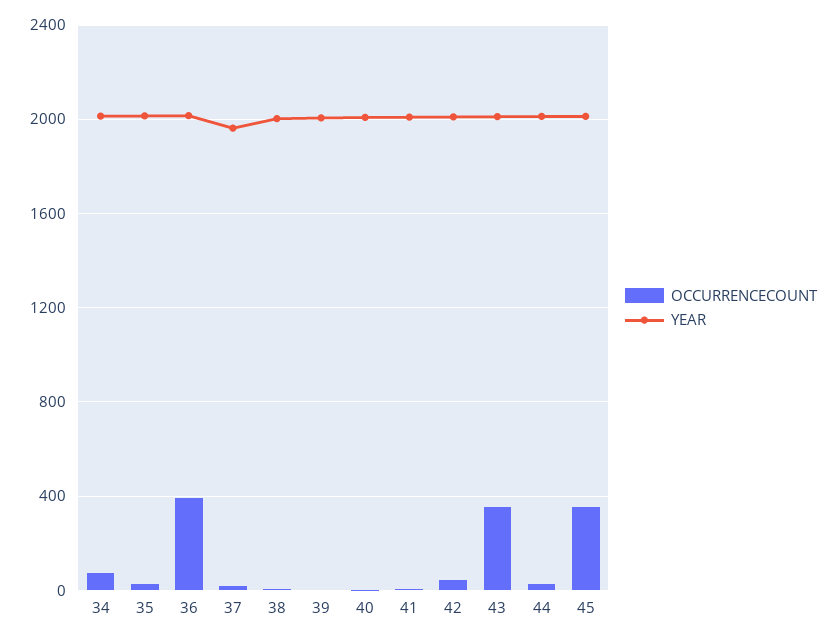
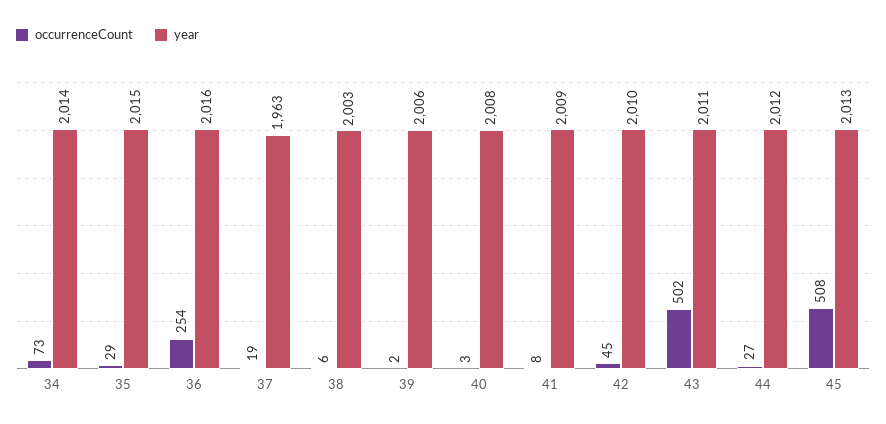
  {
    "OCCURRENCECOUNT": {
      "34": 73,
      "35": 29,
-     "36": 400,
+     "36": 254,
      "37": 19,
      "38": 6,
      "39": 2,
      "40": 3,
      "41": 8,
      "42": 45,
-     "43": 350,
+     "43": 502,
      "44": 27,
-     "45": 350
+     "45": 508
    },
    "YEAR": {
      "34": 2014,
      "35": 2015,
      "36": 2016,
      "37": 1963,
      "38": 2003,
      "39": 2006,
      "40": 2008,
      "41": 2009,
      "42": 2010,
      "43": 2011,
      "44": 2012,
      "45": 2013
    }
  }

